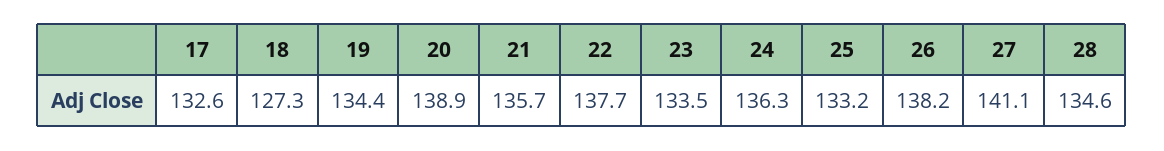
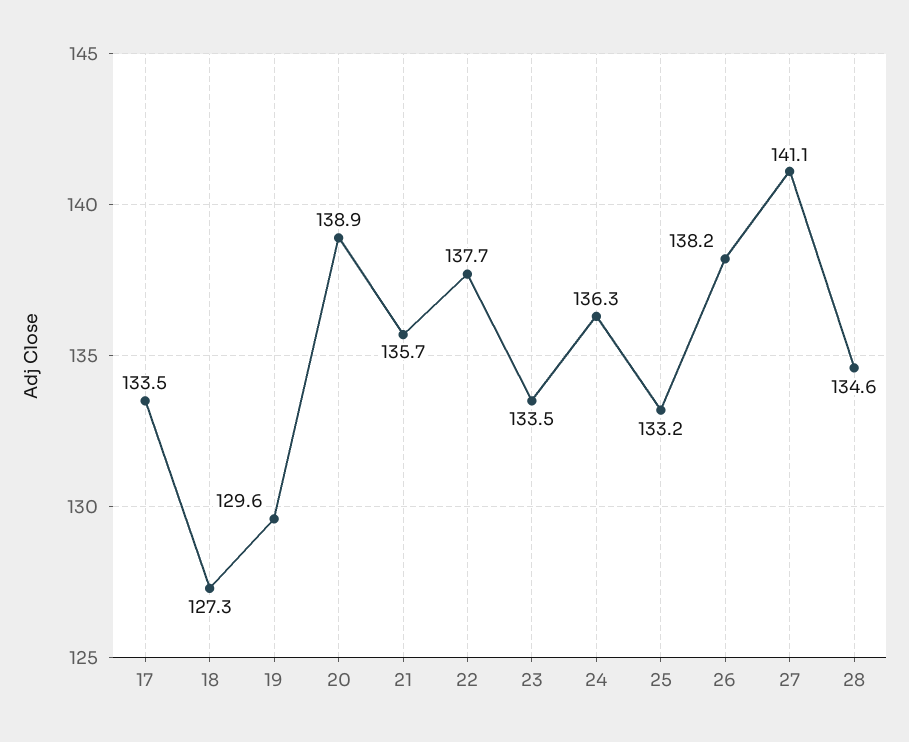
  {
-   "17": 132.6,
+   "17": 133.5,
    "18": 127.3,
-   "19": 134.4,
+   "19": 129.6,
    "20": 138.9,
    "21": 135.7,
    "22": 137.7,
    "23": 133.5,
    "24": 136.3,
    "25": 133.2,
    "26": 138.2,
    "27": 141.1,
    "28": 134.6
  }

